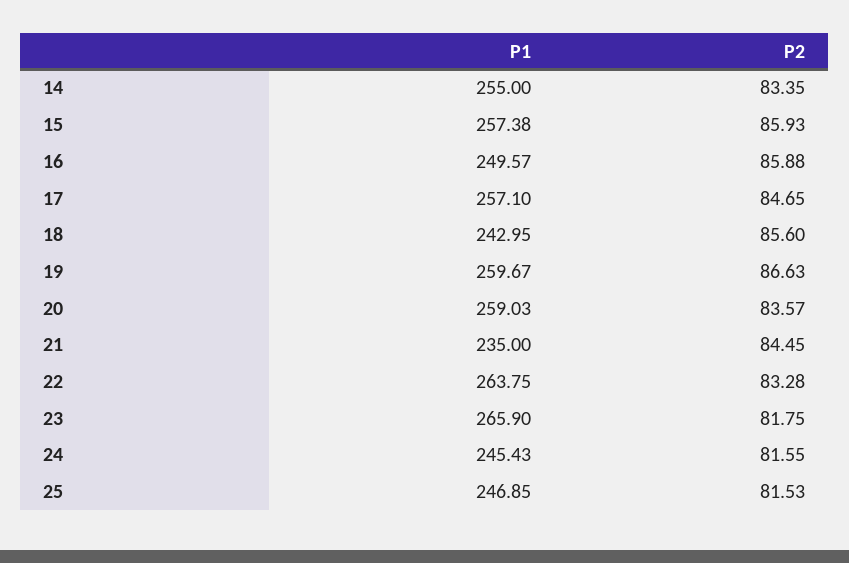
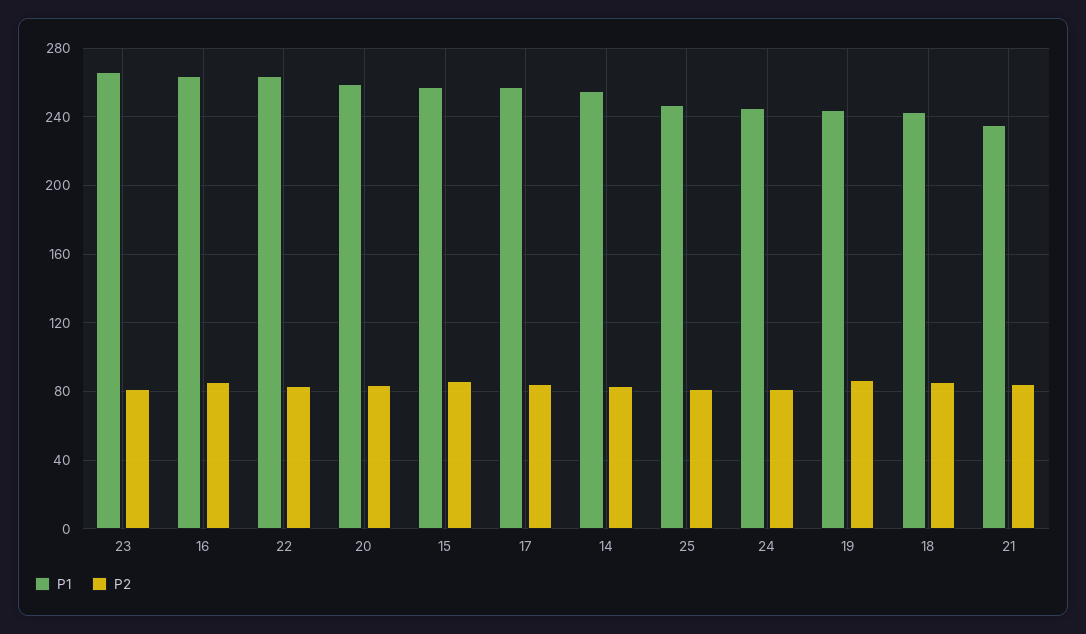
  {
    "P1": {
      "14": 255,
      "15": 257.38,
-     "16": 249.57,
+     "16": 265,
      "17": 257.1,
      "18": 242.95,
-     "19": 259.67,
+     "19": 245,
      "20": 259.03,
      "21": 235,
      "22": 263.75,
      "23": 265.9,
      "24": 245.43,
      "25": 246.85
    },
    "P2": {
      "14": 83.35,
      "15": 85.93,
      "16": 85.88,
      "17": 84.65,
      "18": 85.6,
      "19": 86.63,
      "20": 83.57,
      "21": 84.45,
      "22": 83.28,
      "23": 81.75,
      "24": 81.55,
      "25": 81.53
    }
  }

